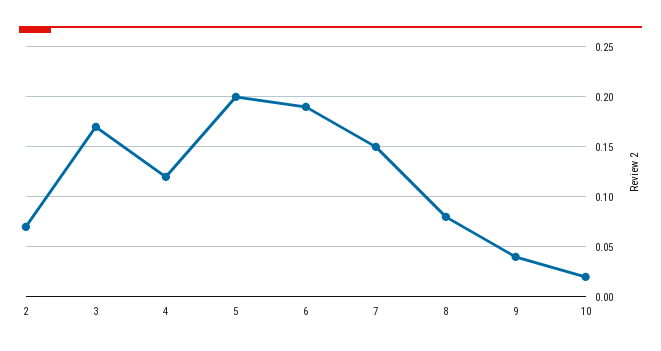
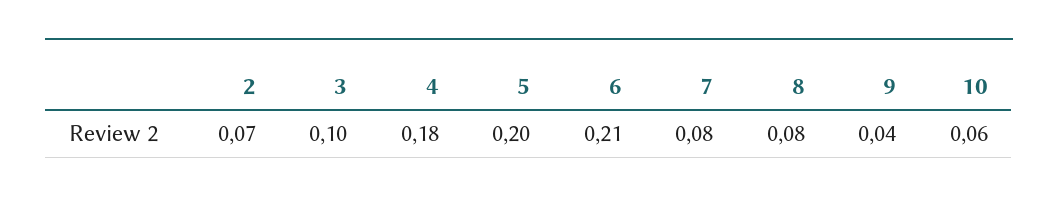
  {
    "2": 0.07,
-   "3": 0.17,
+   "3": 0.1,
-   "4": 0.12,
+   "4": 0.18,
    "5": 0.2,
-   "6": 0.19,
+   "6": 0.21,
-   "7": 0.15,
+   "7": 0.08,
    "8": 0.08,
    "9": 0.04,
-   "10": 0.02
+   "10": 0.06
  }

